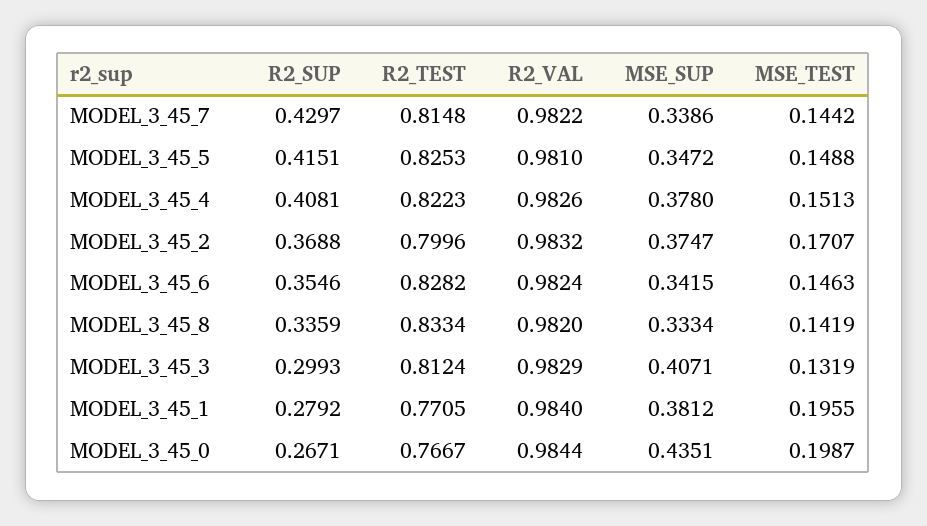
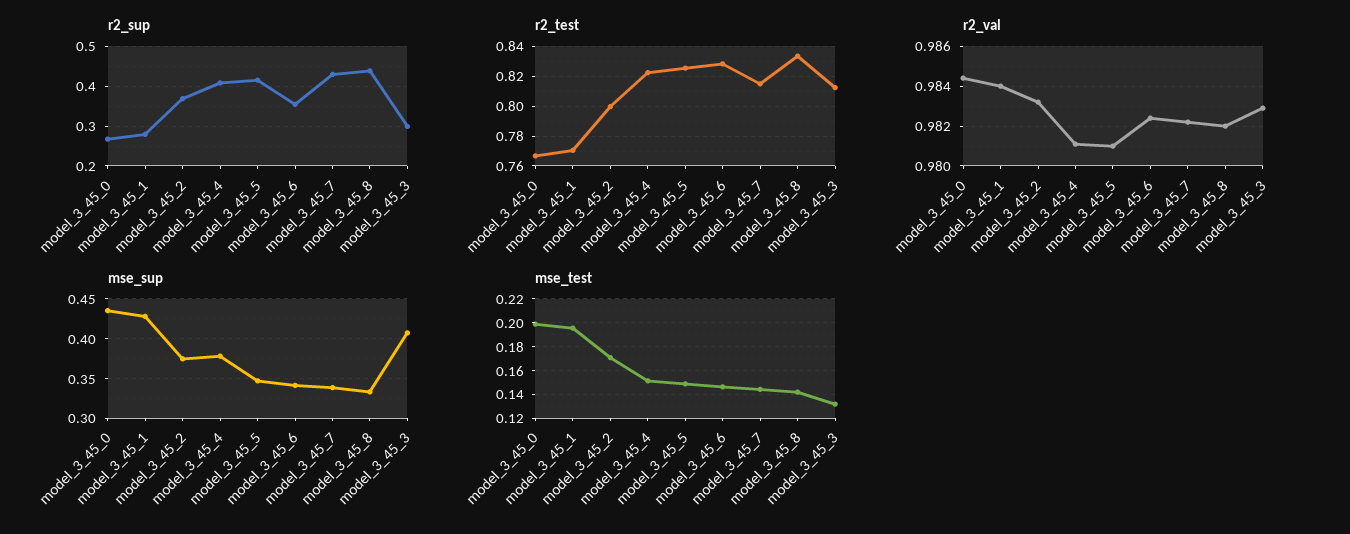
  {
    "R2_SUP": {
      "MODEL_3_45_7": 0.4297,
      "MODEL_3_45_5": 0.4151,
      "MODEL_3_45_4": 0.4081,
      "MODEL_3_45_2": 0.3688,
      "MODEL_3_45_6": 0.3546,
-     "MODEL_3_45_8": 0.3359,
+     "MODEL_3_45_8": 0.44,
      "MODEL_3_45_3": 0.2993,
      "MODEL_3_45_1": 0.2792,
      "MODEL_3_45_0": 0.2671
    },
    "R2_TEST": {
      "MODEL_3_45_7": 0.8148,
      "MODEL_3_45_5": 0.8253,
      "MODEL_3_45_4": 0.8223,
      "MODEL_3_45_2": 0.7996,
      "MODEL_3_45_6": 0.8282,
      "MODEL_3_45_8": 0.8334,
      "MODEL_3_45_3": 0.8124,
      "MODEL_3_45_1": 0.7705,
      "MODEL_3_45_0": 0.7667
    },
    "R2_VAL": {
      "MODEL_3_45_7": 0.9822,
      "MODEL_3_45_5": 0.981,
-     "MODEL_3_45_4": 0.9826,
+     "MODEL_3_45_4": 0.981,
      "MODEL_3_45_2": 0.9832,
      "MODEL_3_45_6": 0.9824,
      "MODEL_3_45_8": 0.982,
      "MODEL_3_45_3": 0.9829,
      "MODEL_3_45_1": 0.984,
      "MODEL_3_45_0": 0.9844
    },
    "MSE_SUP": {
      "MODEL_3_45_7": 0.3386,
      "MODEL_3_45_5": 0.3472,
      "MODEL_3_45_4": 0.378,
      "MODEL_3_45_2": 0.3747,
      "MODEL_3_45_6": 0.3415,
      "MODEL_3_45_8": 0.3334,
      "MODEL_3_45_3": 0.4071,
-     "MODEL_3_45_1": 0.3812,
+     "MODEL_3_45_1": 0.43,
      "MODEL_3_45_0": 0.4351
    },
    "MSE_TEST": {
      "MODEL_3_45_7": 0.1442,
      "MODEL_3_45_5": 0.1488,
      "MODEL_3_45_4": 0.1513,
      "MODEL_3_45_2": 0.1707,
      "MODEL_3_45_6": 0.1463,
      "MODEL_3_45_8": 0.1419,
      "MODEL_3_45_3": 0.1319,
      "MODEL_3_45_1": 0.1955,
      "MODEL_3_45_0": 0.1987
    }
  }

